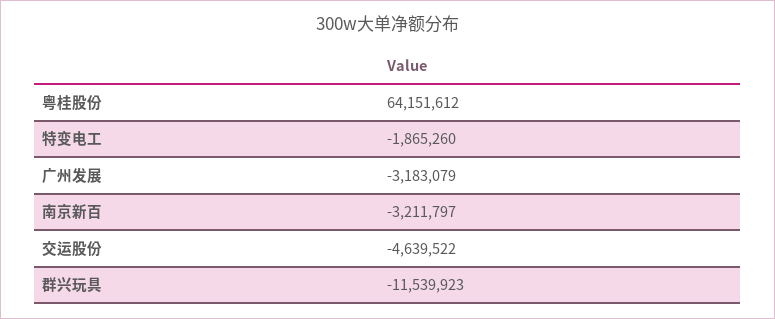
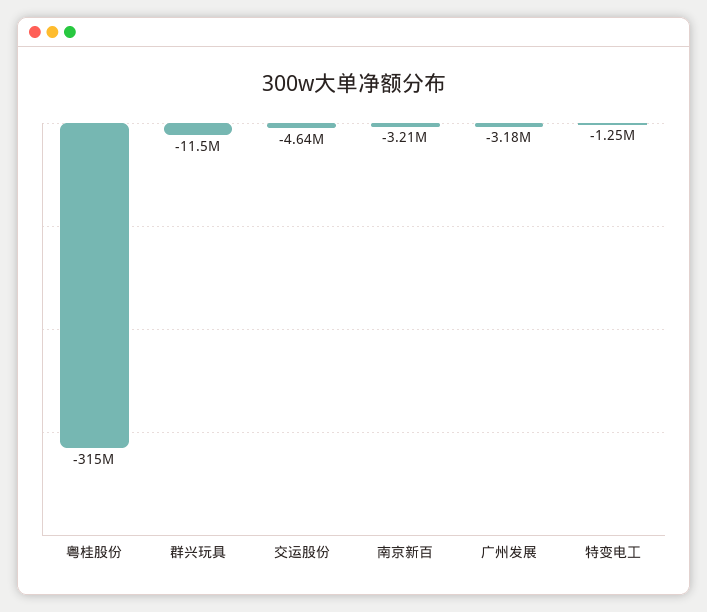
  {
-   "粤桂股份": 64151612,
+   "粤桂股份": -315000000,
-   "特变电工": -1865260,
+   "特变电工": -1250000,
    "广州发展": -3183079,
    "南京新百": -3211797,
    "交运股份": -4639522,
    "群兴玩具": -11539923
  }

